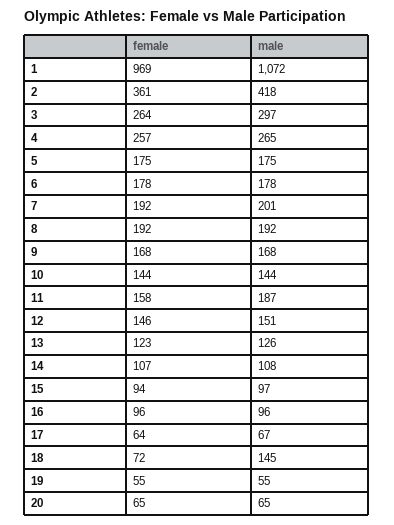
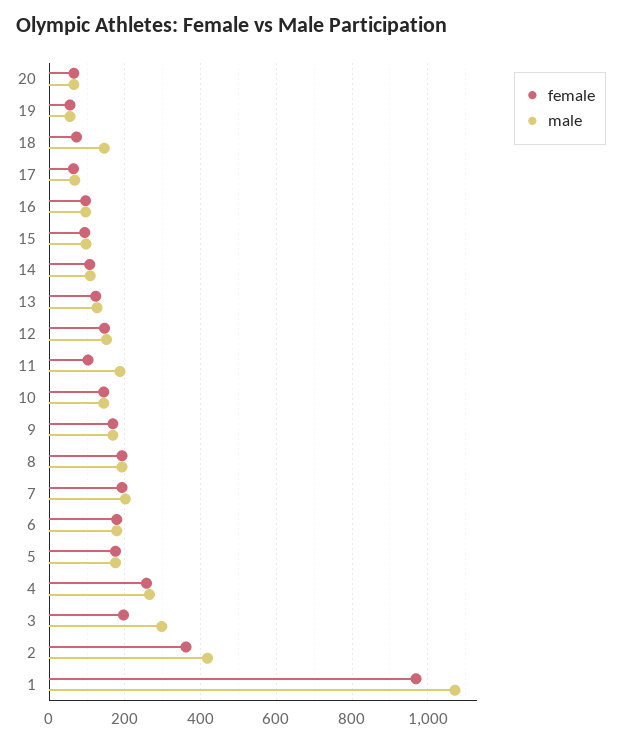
  {
    "female": {
      "1": 969,
      "2": 361,
-     "3": 264,
+     "3": 200,
      "4": 257,
      "5": 175,
      "6": 178,
      "7": 192,
      "8": 192,
      "9": 168,
      "10": 144,
-     "11": 158,
+     "11": 100,
      "12": 146,
      "13": 123,
      "14": 107,
      "15": 94,
      "16": 96,
      "17": 64,
      "18": 72,
      "19": 55,
      "20": 65
    },
    "male": {
      "1": 1072,
      "2": 418,
      "3": 297,
      "4": 265,
      "5": 175,
      "6": 178,
      "7": 201,
      "8": 192,
      "9": 168,
      "10": 144,
      "11": 187,
      "12": 151,
      "13": 126,
      "14": 108,
      "15": 97,
      "16": 96,
      "17": 67,
      "18": 145,
      "19": 55,
      "20": 65
    }
  }

